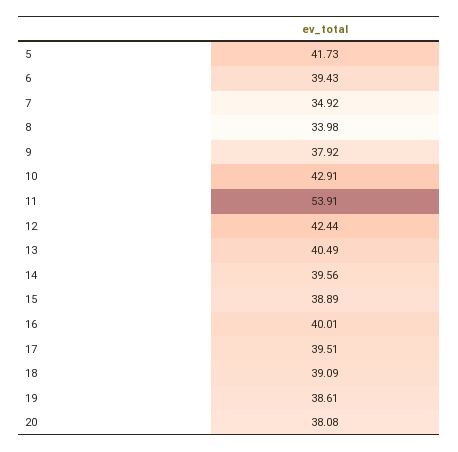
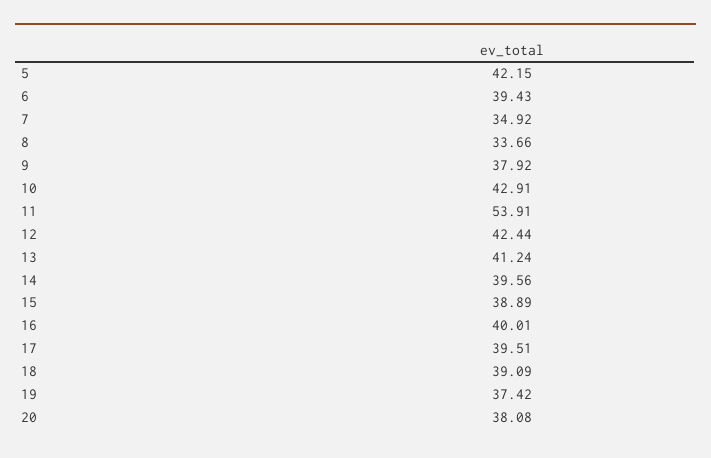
  {
-   "5": 41.73,
+   "5": 42.15,
    "6": 39.43,
    "7": 34.92,
-   "8": 33.98,
+   "8": 33.66,
    "9": 37.92,
    "10": 42.91,
    "11": 53.91,
    "12": 42.44,
-   "13": 40.49,
+   "13": 41.24,
    "14": 39.56,
    "15": 38.89,
    "16": 40.01,
    "17": 39.51,
    "18": 39.09,
-   "19": 38.61,
+   "19": 37.42,
    "20": 38.08
  }

